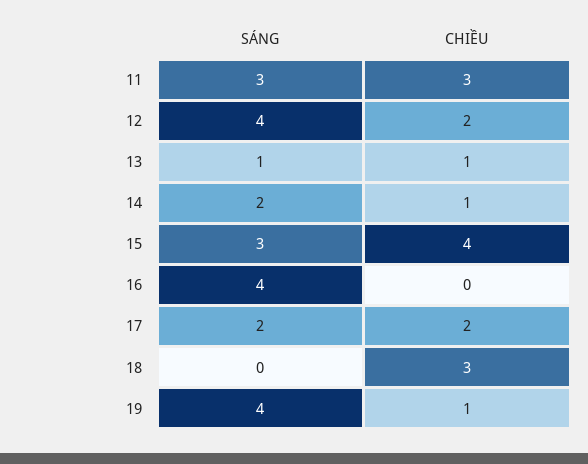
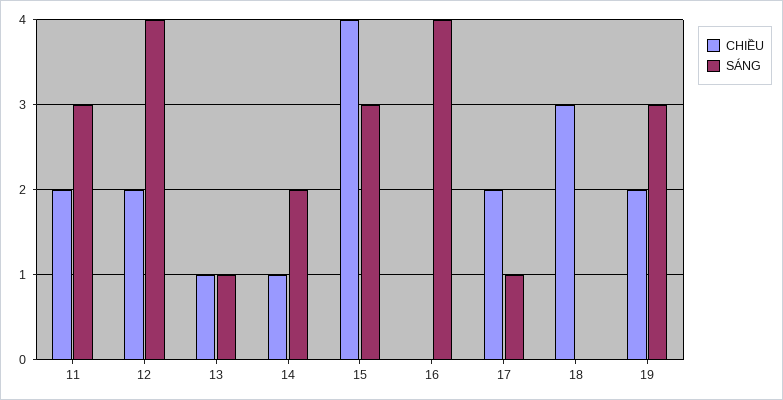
  {
    "SÁNG": {
      "11": 3,
      "12": 4,
      "13": 1,
      "14": 2,
      "15": 3,
      "16": 4,
-     "17": 2,
+     "17": 1,
      "18": 0,
-     "19": 4
+     "19": 3
    },
    "CHIỀU": {
-     "11": 3,
+     "11": 2,
      "12": 2,
      "13": 1,
      "14": 1,
      "15": 4,
      "16": 0,
      "17": 2,
      "18": 3,
-     "19": 1
+     "19": 2
    }
  }

